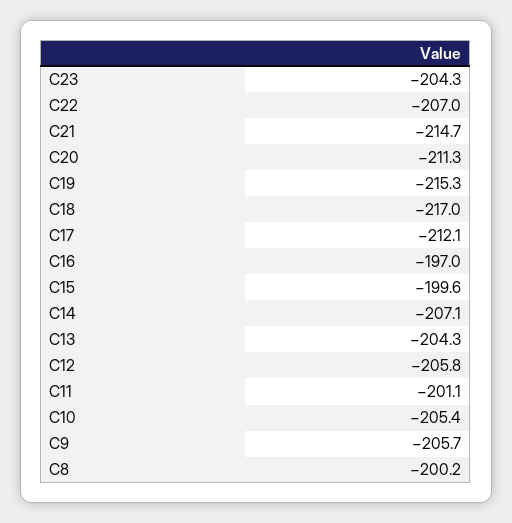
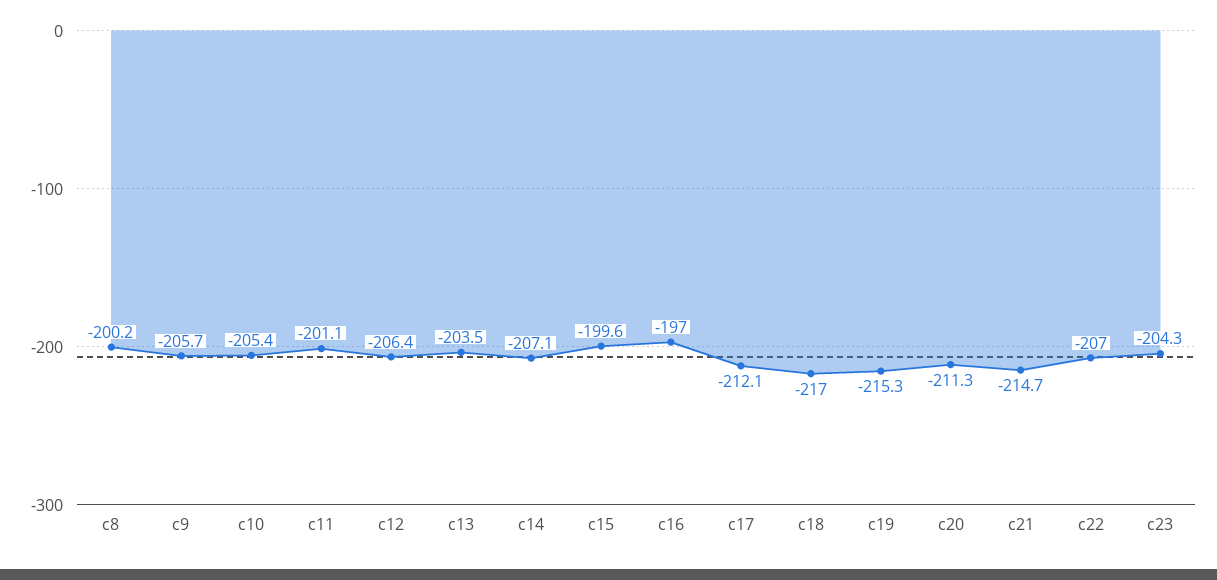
  {
    "C23": -204.3,
    "C22": -207,
    "C21": -214.7,
    "C20": -211.3,
    "C19": -215.3,
    "C18": -217,
    "C17": -212.1,
    "C16": -197,
    "C15": -199.6,
    "C14": -207.1,
-   "C13": -204.3,
+   "C13": -203.5,
-   "C12": -205.8,
+   "C12": -206.4,
    "C11": -201.1,
    "C10": -205.4,
    "C9": -205.7,
    "C8": -200.2
  }

